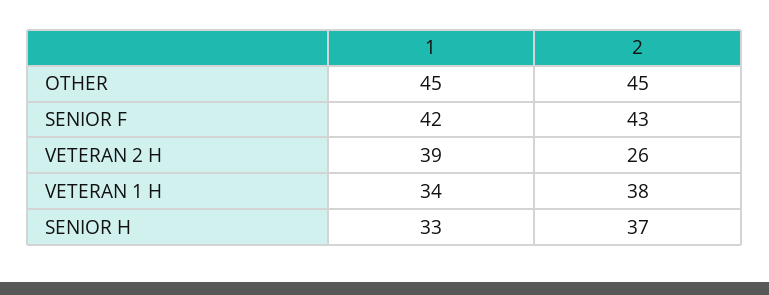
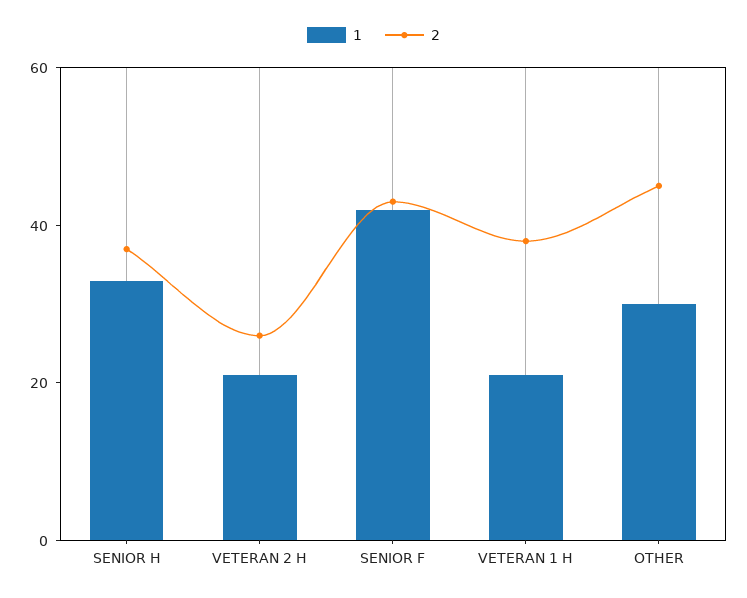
  {
    "1": {
-     "OTHER": 45,
+     "OTHER": 30,
      "SENIOR F": 42,
-     "VETERAN 2 H": 39,
+     "VETERAN 2 H": 20,
-     "VETERAN 1 H": 34,
+     "VETERAN 1 H": 20,
      "SENIOR H": 33
    },
    "2": {
      "OTHER": 45,
      "SENIOR F": 43,
      "VETERAN 2 H": 26,
      "VETERAN 1 H": 38,
      "SENIOR H": 37
    }
  }

